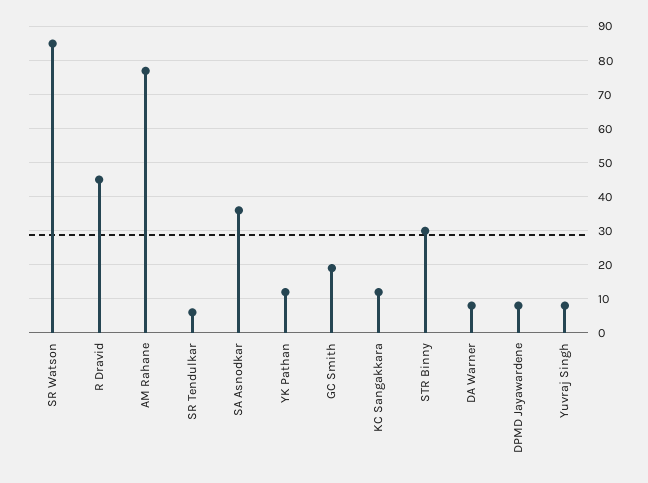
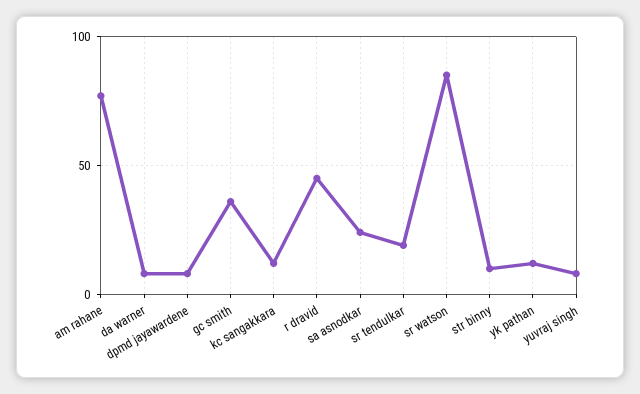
  {
    "SR Watson": 85,
    "R Dravid": 45,
    "AM Rahane": 75,
-   "SR Tendulkar": 5,
+   "SR Tendulkar": 20,
-   "SA Asnodkar": 35,
+   "SA Asnodkar": 25,
    "YK Pathan": 10,
-   "GC Smith": 20,
+   "GC Smith": 35,
    "KC Sangakkara": 10,
-   "STR Binny": 30,
+   "STR Binny": 10,
    "DA Warner": 10,
    "DPMD Jayawardene": 10,
    "Yuvraj Singh": 10
  }

